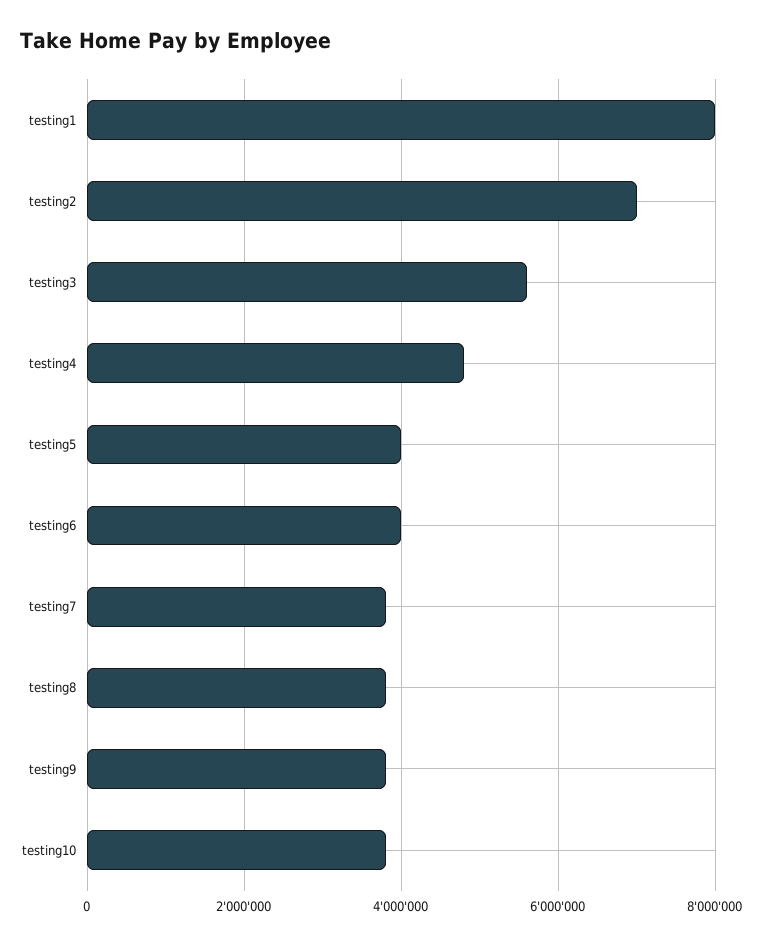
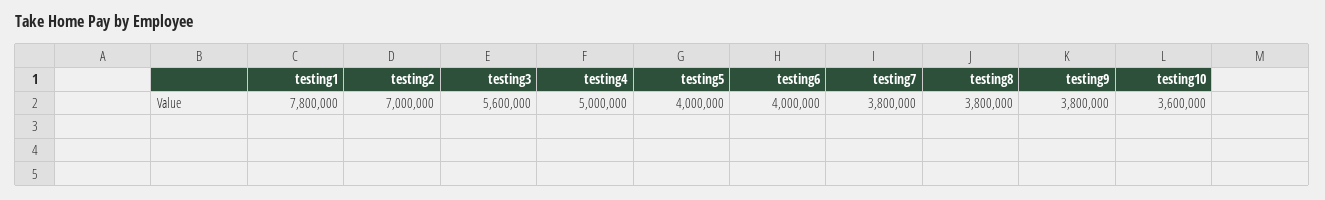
  {
-   "testing1": 8000000,
+   "testing1": 7800000,
    "testing2": 7000000,
    "testing3": 5600000,
-   "testing4": 4800000,
+   "testing4": 5000000,
    "testing5": 4000000,
    "testing6": 4000000,
    "testing7": 3800000,
    "testing8": 3800000,
    "testing9": 3800000,
-   "testing10": 3800000
+   "testing10": 3600000
  }

